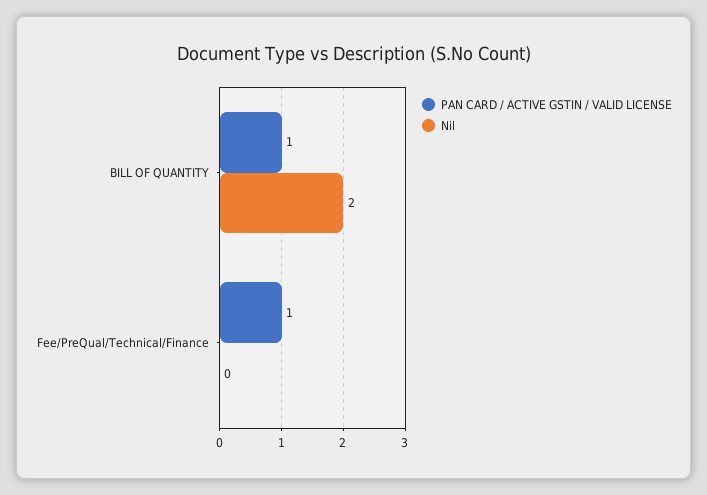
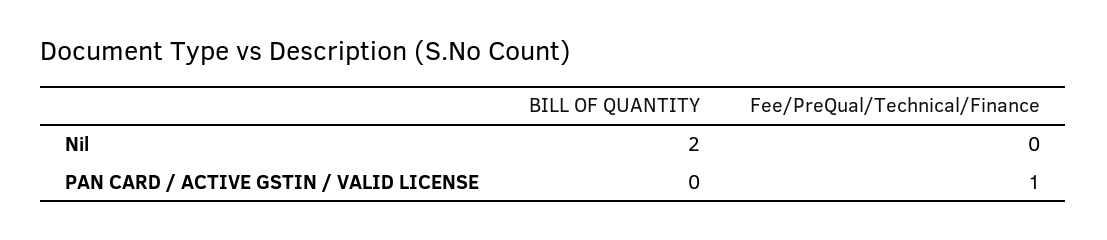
  {
    "PAN CARD / ACTIVE GSTIN / VALID LICENSE": {
-     "BILL OF QUANTITY": 1,
+     "BILL OF QUANTITY": 0,
      "Fee/PreQual/Technical/Finance": 1
    },
    "Nil": {
      "BILL OF QUANTITY": 2,
      "Fee/PreQual/Technical/Finance": 0
    }
  }

